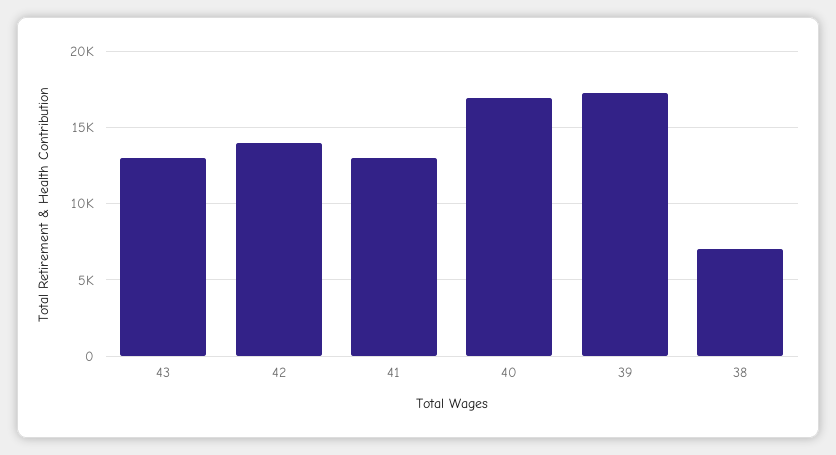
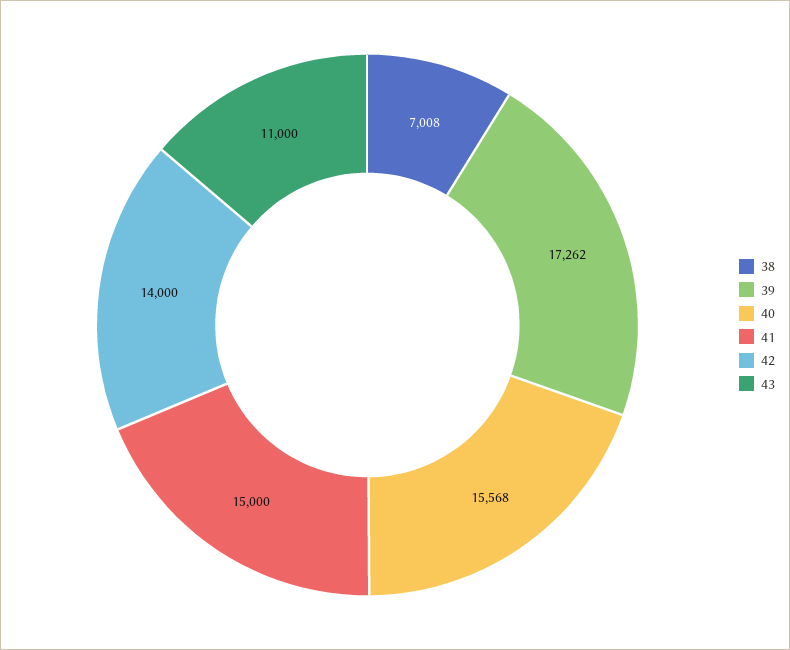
  {
-   "43": 13000,
+   "43": 11000,
    "42": 14000,
-   "41": 13000,
+   "41": 15000,
-   "40": 17000,
+   "40": 15568,
    "39": 17262,
    "38": 7008
  }

